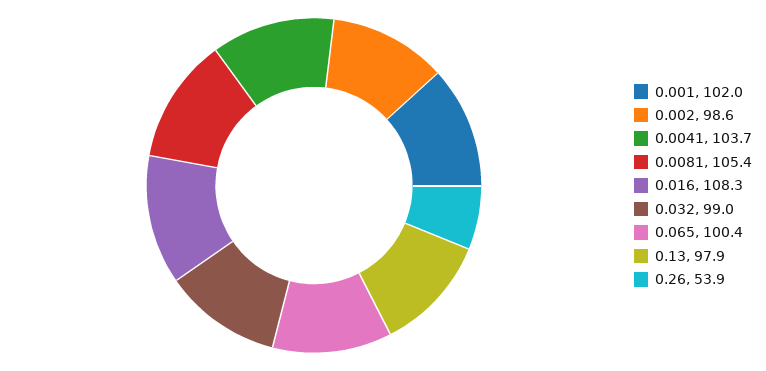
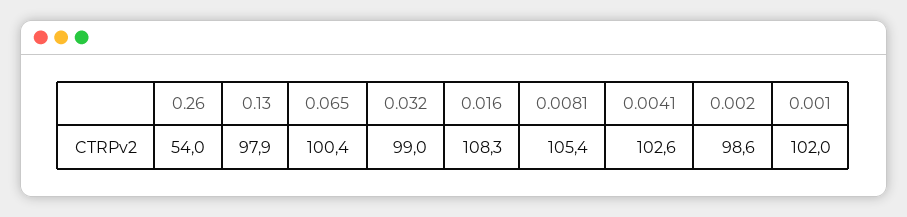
  {
    "0.001": 102,
    "0.002": 98.6,
-   "0.0041": 103.7,
+   "0.0041": 102.6,
    "0.0081": 105.4,
    "0.016": 108.3,
    "0.032": 99,
    "0.065": 100.4,
    "0.13": 97.9,
-   "0.26": 53.9
+   "0.26": 54
  }

